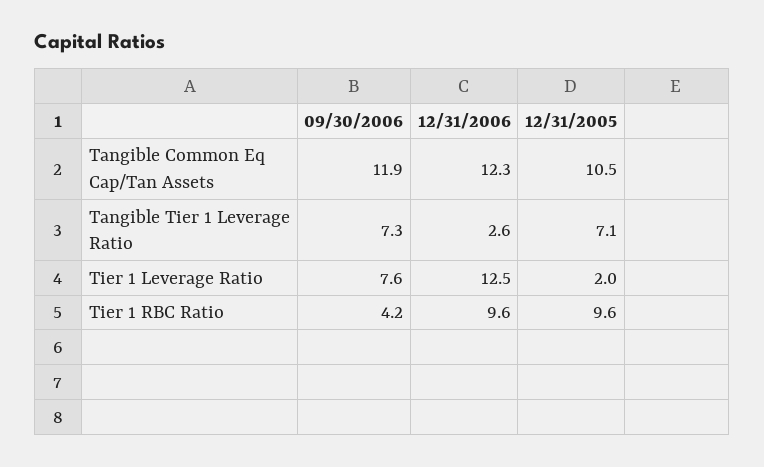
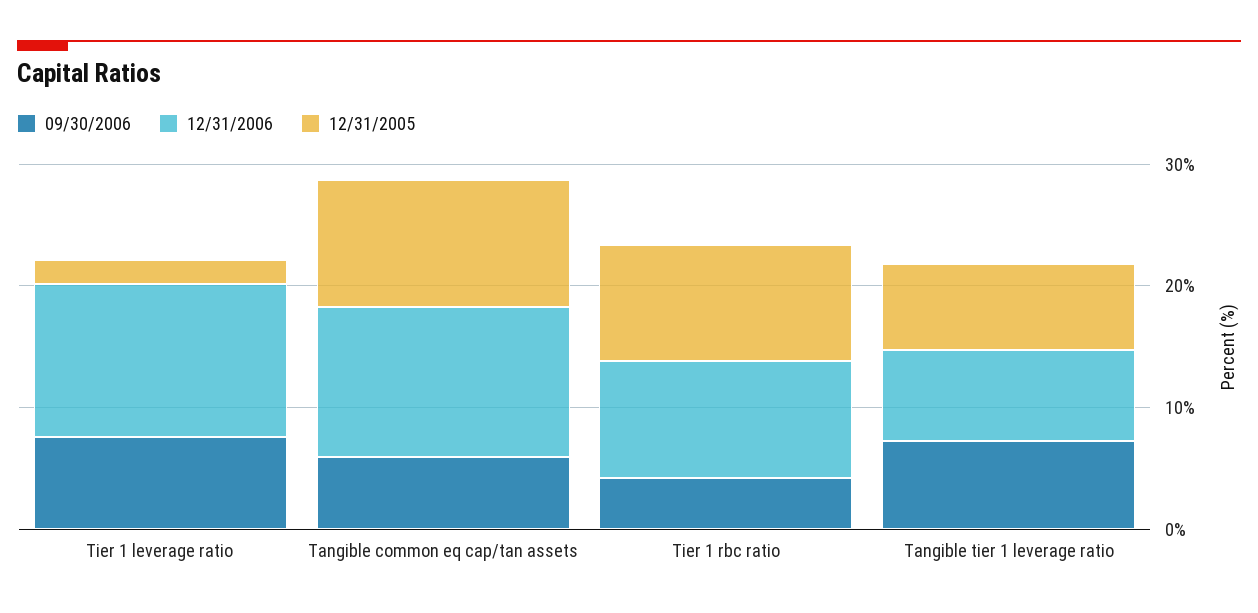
  {
    "09/30/2006": {
-     "Tangible Common Eq Cap/Tan Assets": 11.9,
+     "Tangible Common Eq Cap/Tan Assets": 6,
      "Tangible Tier 1 Leverage Ratio": 7.3,
      "Tier 1 Leverage Ratio": 7.6,
      "Tier 1 RBC Ratio": 4.2
    },
    "12/31/2006": {
      "Tangible Common Eq Cap/Tan Assets": 12.3,
-     "Tangible Tier 1 Leverage Ratio": 2.6,
+     "Tangible Tier 1 Leverage Ratio": 8,
      "Tier 1 Leverage Ratio": 12.5,
      "Tier 1 RBC Ratio": 9.6
    },
    "12/31/2005": {
      "Tangible Common Eq Cap/Tan Assets": 10.5,
      "Tangible Tier 1 Leverage Ratio": 7.1,
      "Tier 1 Leverage Ratio": 2,
      "Tier 1 RBC Ratio": 9.6
    }
  }

